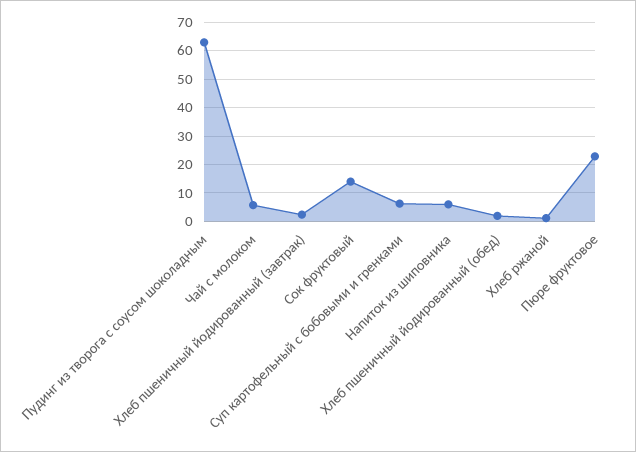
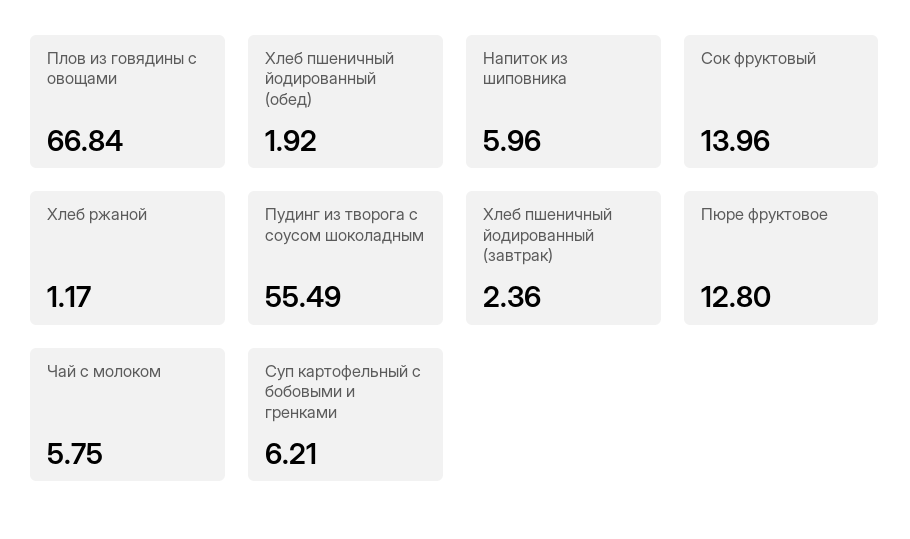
  {
-   "Пудинг из творога с соусом шоколадным": 62.5,
+   "Пудинг из творога с соусом шоколадным": 55.49,
    "Чай с молоком": 5.75,
    "Хлеб пшеничный йодированный (завтрак)": 2.36,
    "Сок фруктовый": 13.96,
    "Суп картофельный с бобовыми и гренками": 6.21,
    "Напиток из шиповника": 5.96,
    "Хлеб пшеничный йодированный (обед)": 1.92,
    "Хлеб ржаной": 1.17,
-   "Пюре фруктовое": 22.5
+   "Пюре фруктовое": 12.8,
+   "Плов из говядины с овощами": 66.84
  }

